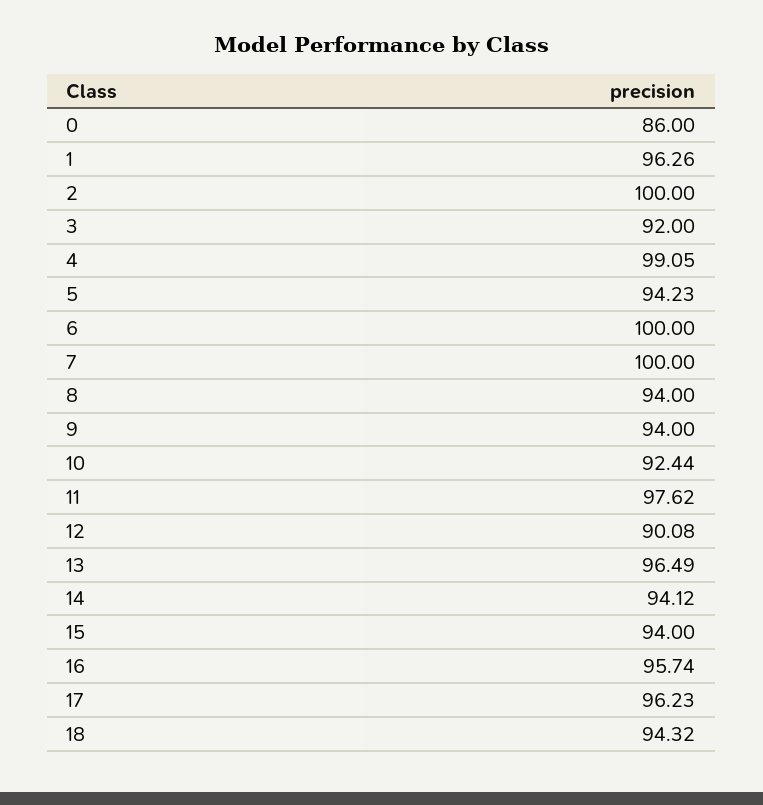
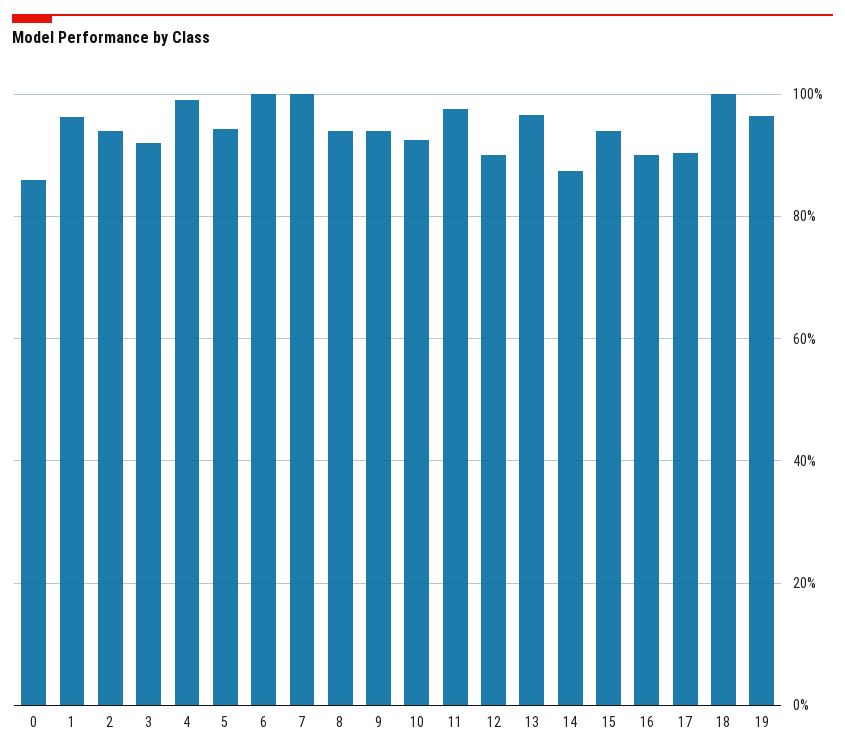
  {
    "0": 86,
    "1": 96.26,
-   "2": 100,
+   "2": 94,
    "3": 92,
    "4": 99.05,
    "5": 94.23,
    "6": 100,
    "7": 100,
    "8": 94,
    "9": 94,
    "10": 92.44,
    "11": 97.62,
    "12": 90.08,
    "13": 96.49,
-   "14": 94.12,
+   "14": 88,
    "15": 94,
-   "16": 95.74,
+   "16": 90,
-   "17": 96.23,
+   "17": 90,
-   "18": 94.32
+   "18": 100,
+   "19": 96
  }

